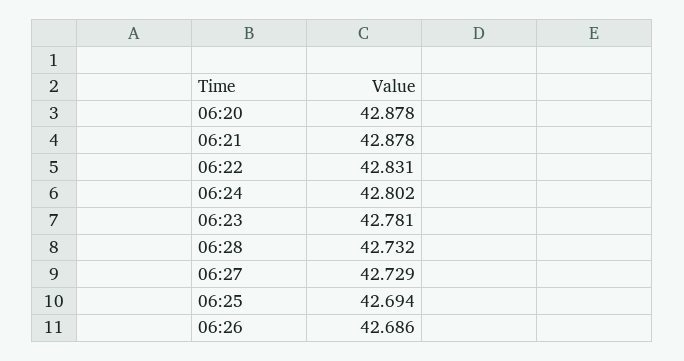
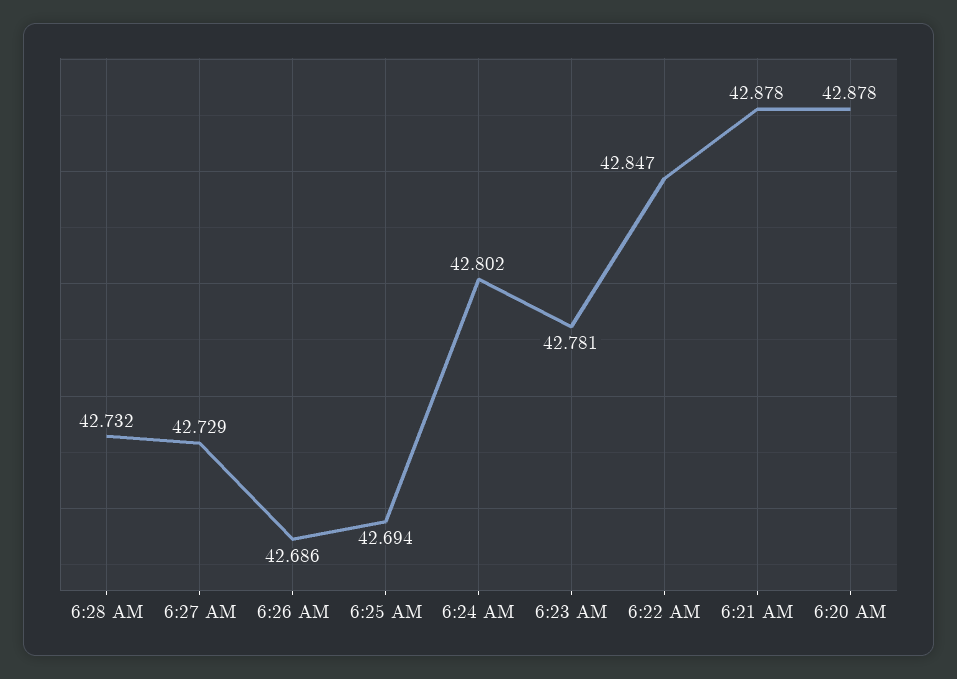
  {
    "06:20": 42.878,
    "06:21": 42.878,
-   "06:22": 42.831,
+   "06:22": 42.847,
    "06:24": 42.802,
    "06:23": 42.781,
    "06:28": 42.732,
    "06:27": 42.729,
    "06:25": 42.694,
    "06:26": 42.686
  }

